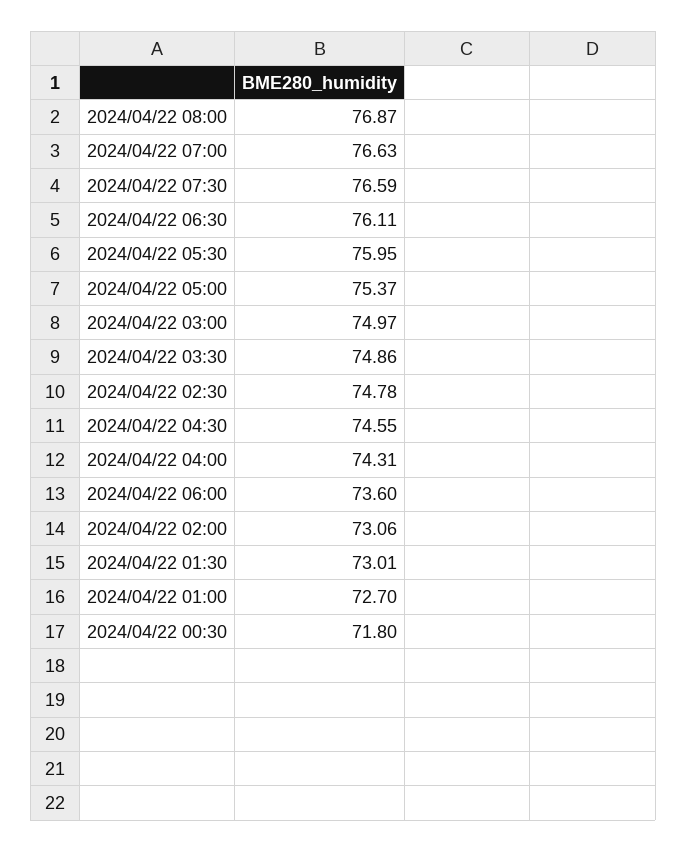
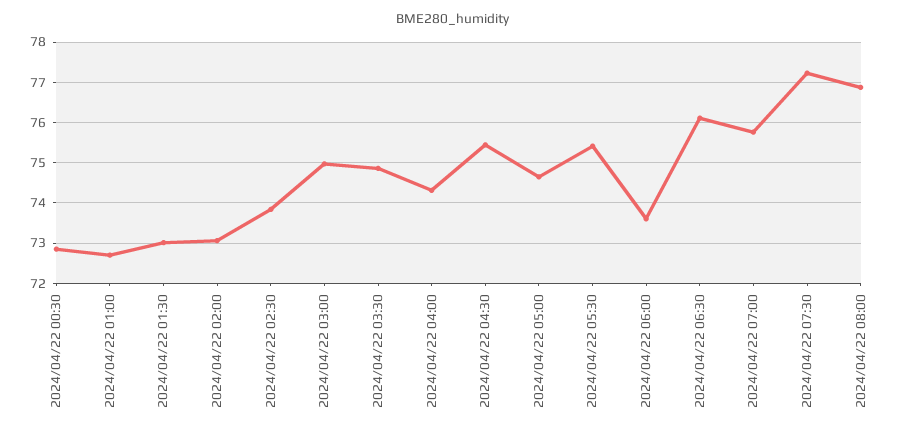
  {
    "2024/04/22 08:00": 76.87,
-   "2024/04/22 07:00": 76.63,
+   "2024/04/22 07:00": 75.8,
-   "2024/04/22 07:30": 76.59,
+   "2024/04/22 07:30": 77.2,
    "2024/04/22 06:30": 76.11,
-   "2024/04/22 05:30": 75.95,
+   "2024/04/22 05:30": 75.4,
-   "2024/04/22 05:00": 75.37,
+   "2024/04/22 05:00": 74.6,
    "2024/04/22 03:00": 74.97,
    "2024/04/22 03:30": 74.86,
-   "2024/04/22 02:30": 74.78,
+   "2024/04/22 02:30": 73.8,
-   "2024/04/22 04:30": 74.55,
+   "2024/04/22 04:30": 75.4,
    "2024/04/22 04:00": 74.31,
    "2024/04/22 06:00": 73.6,
    "2024/04/22 02:00": 73.06,
    "2024/04/22 01:30": 73.01,
    "2024/04/22 01:00": 72.7,
-   "2024/04/22 00:30": 71.8
+   "2024/04/22 00:30": 72.8
  }

